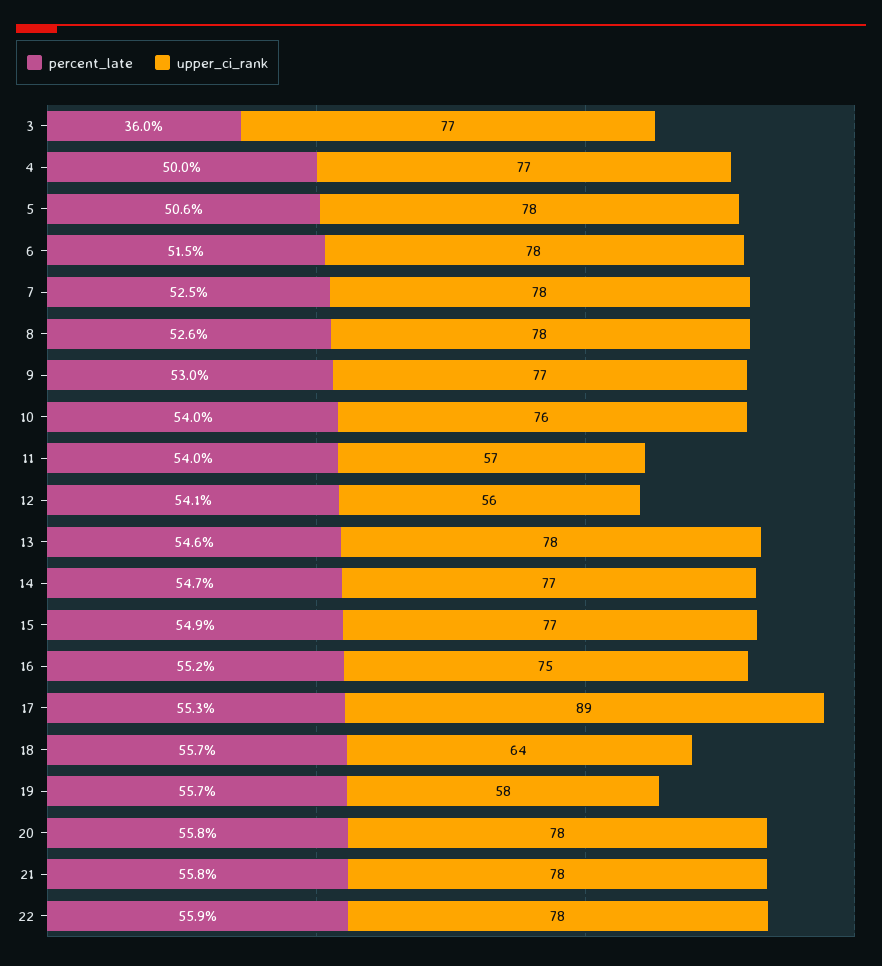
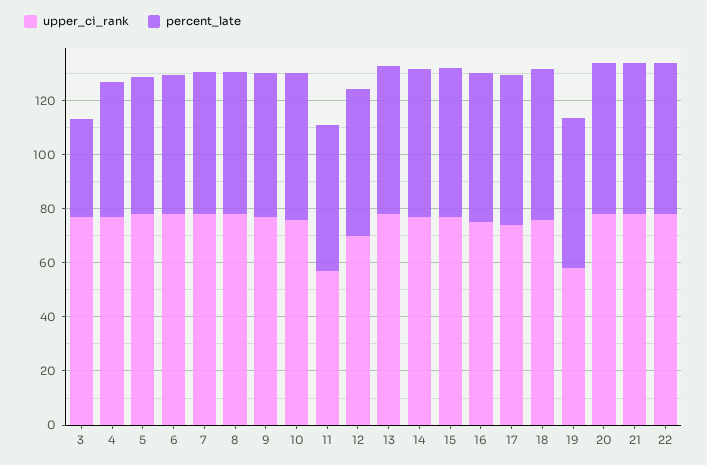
  {
    "percent_late": {
      "3": 36,
      "4": 50,
      "5": 50.6,
      "6": 51.5,
      "7": 52.5,
      "8": 52.6,
      "9": 53,
      "10": 54,
      "11": 54,
      "12": 54.1,
      "13": 54.6,
      "14": 54.7,
      "15": 54.9,
      "16": 55.2,
      "17": 55.3,
      "18": 55.7,
      "19": 55.7,
      "20": 55.8,
      "21": 55.8,
      "22": 55.9
    },
    "upper_ci_rank": {
      "3": 77,
      "4": 77,
      "5": 78,
      "6": 78,
      "7": 78,
      "8": 78,
      "9": 77,
      "10": 76,
      "11": 57,
-     "12": 56,
+     "12": 70,
      "13": 78,
      "14": 77,
      "15": 77,
      "16": 75,
-     "17": 89,
+     "17": 75,
-     "18": 64,
+     "18": 75,
      "19": 58,
      "20": 78,
      "21": 78,
      "22": 78
    }
  }

